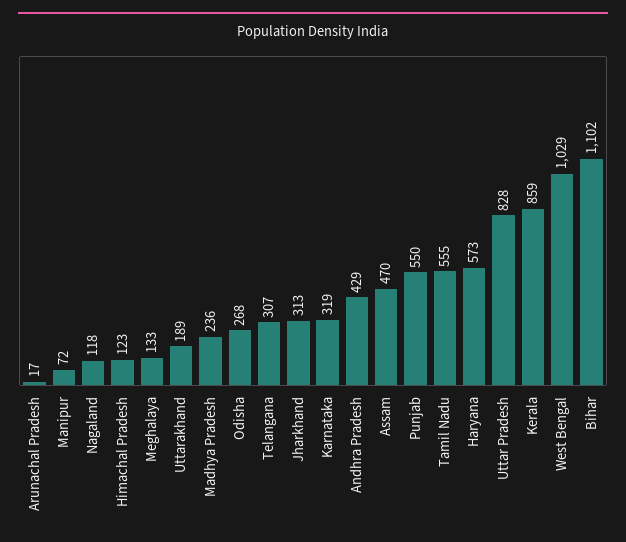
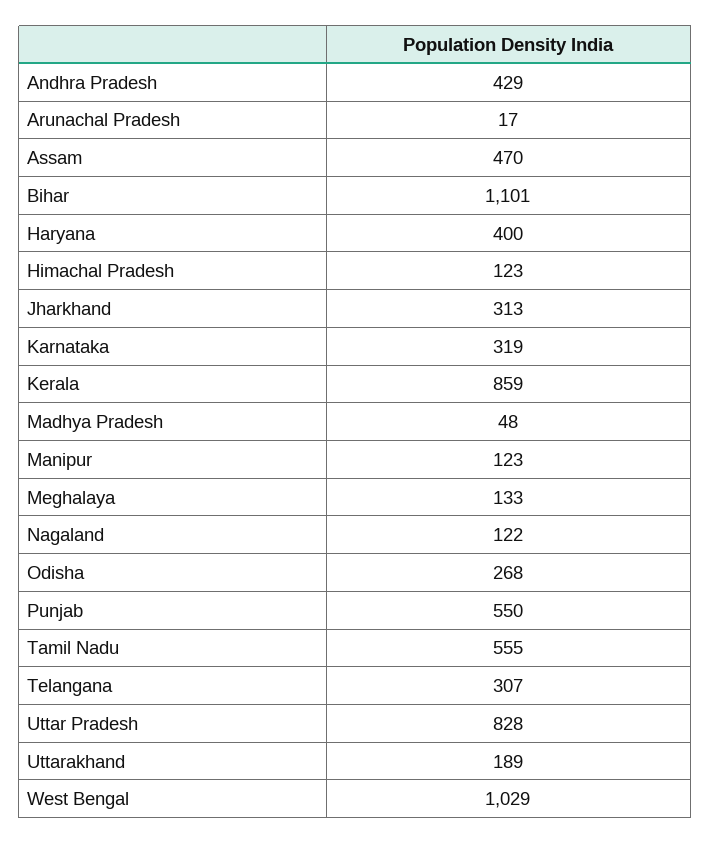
  {
    "Arunachal Pradesh": 17,
-   "Manipur": 72,
+   "Manipur": 123,
-   "Nagaland": 118,
+   "Nagaland": 122,
    "Himachal Pradesh": 123,
    "Meghalaya": 133,
    "Uttarakhand": 189,
-   "Madhya Pradesh": 236,
+   "Madhya Pradesh": 48,
    "Odisha": 268,
    "Telangana": 307,
    "Jharkhand": 313,
    "Karnataka": 319,
    "Andhra Pradesh": 429,
    "Assam": 470,
    "Punjab": 550,
    "Tamil Nadu": 555,
-   "Haryana": 573,
+   "Haryana": 400,
    "Uttar Pradesh": 828,
    "Kerala": 859,
    "West Bengal": 1029,
-   "Bihar": 1102
+   "Bihar": 1101
  }

